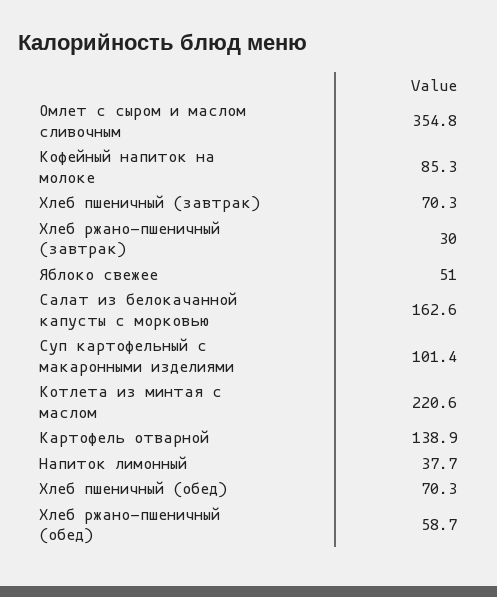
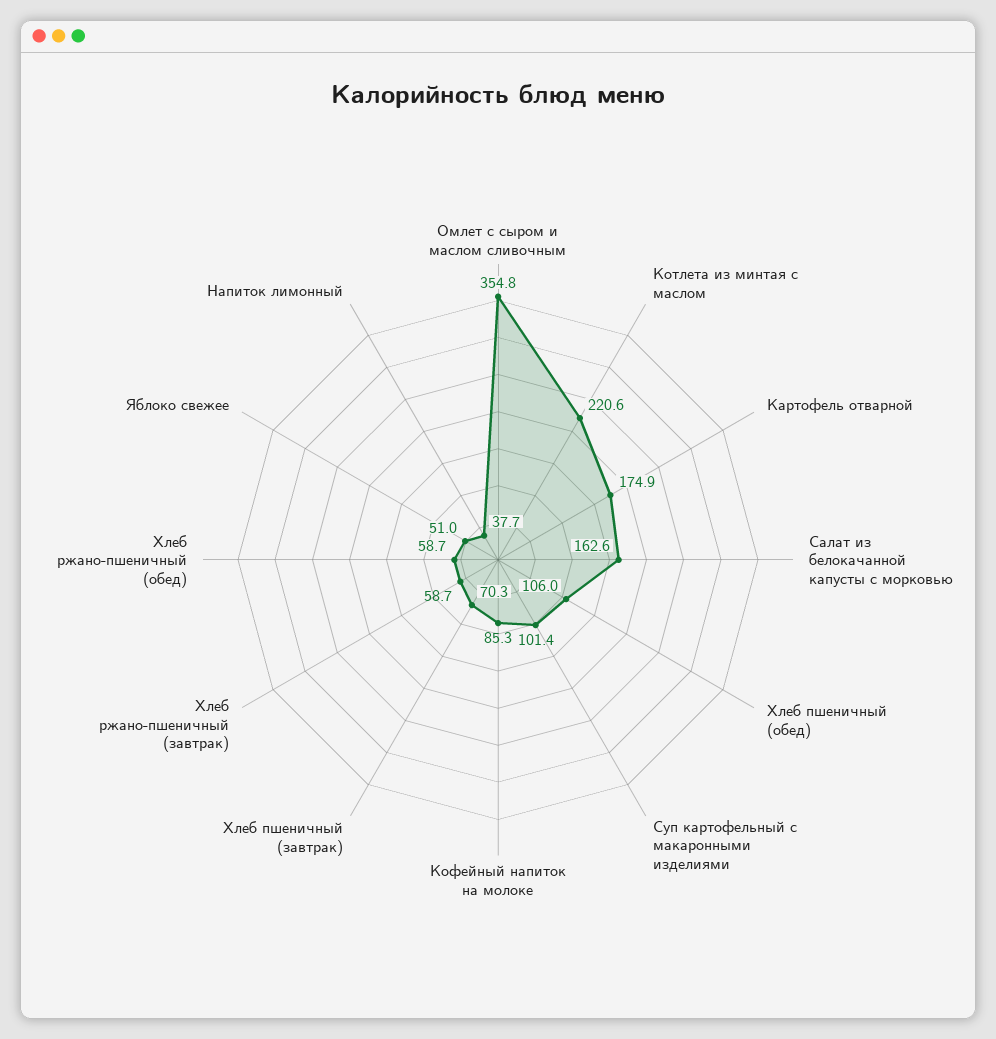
  {
    "Омлет с сыром и маслом сливочным": 354.8,
    "Кофейный напиток на молоке": 85.3,
    "Хлеб пшеничный (завтрак)": 70.3,
-   "Хлеб ржано-пшеничный (завтрак)": 30,
+   "Хлеб ржано-пшеничный (завтрак)": 58.7,
    "Яблоко свежее": 51,
    "Салат из белокачанной капусты с морковью": 162.6,
    "Суп картофельный с макаронными изделиями": 101.4,
    "Котлета из минтая с маслом": 220.6,
-   "Картофель отварной": 138.9,
+   "Картофель отварной": 174.9,
    "Напиток лимонный": 37.7,
-   "Хлеб пшеничный (обед)": 70.3,
+   "Хлеб пшеничный (обед)": 106,
    "Хлеб ржано-пшеничный (обед)": 58.7
  }

